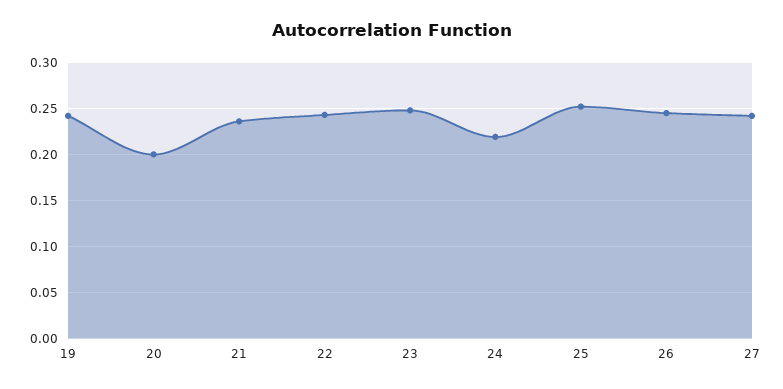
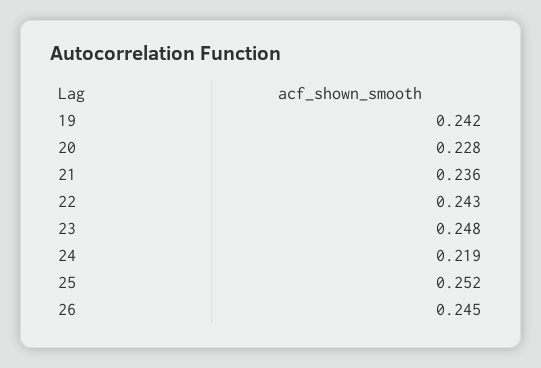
  {
    "19": 0.242,
-   "20": 0.2,
+   "20": 0.228,
    "21": 0.236,
    "22": 0.243,
    "23": 0.248,
    "24": 0.219,
    "25": 0.252,
-   "26": 0.245,
+   "26": 0.245
-   "27": 0.24
  }

